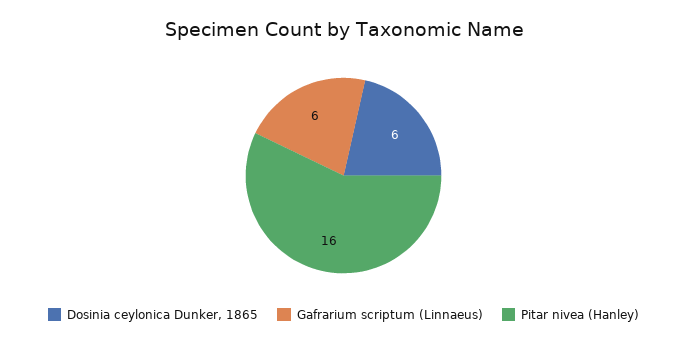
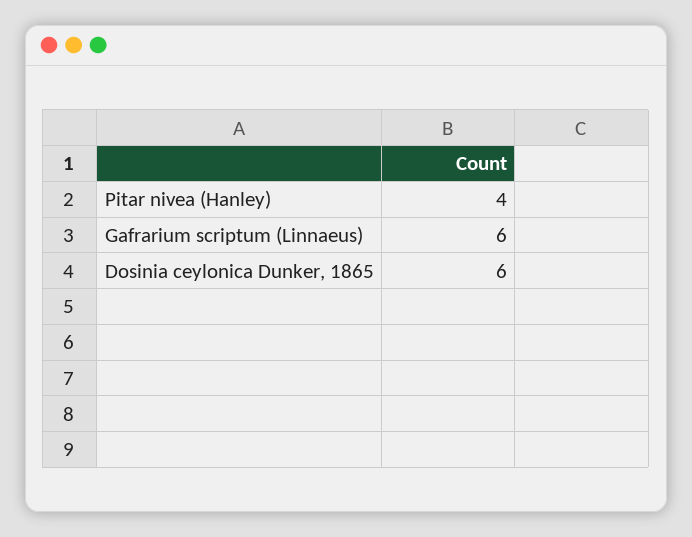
  {
    "Dosinia ceylonica Dunker, 1865": 6,
    "Gafrarium scriptum (Linnaeus)": 6,
-   "Pitar nivea (Hanley)": 16
+   "Pitar nivea (Hanley)": 4
  }

